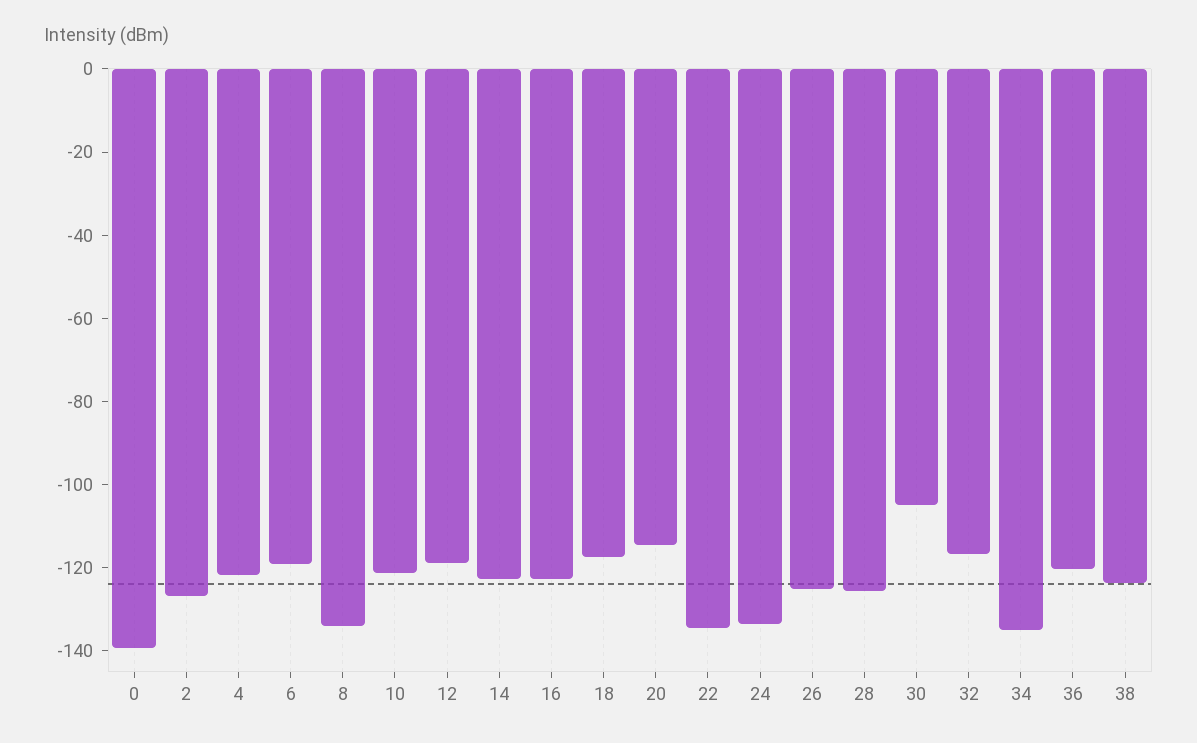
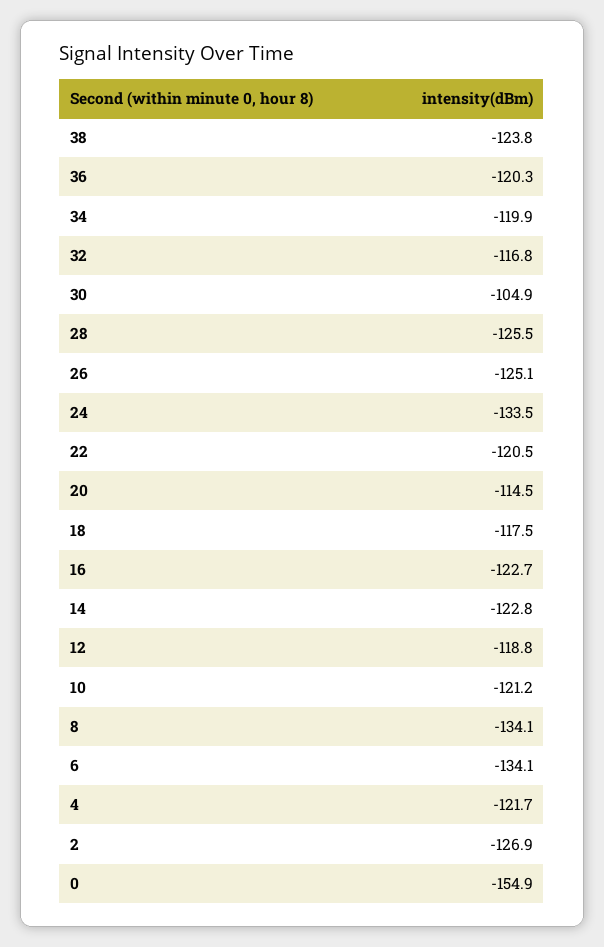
  {
-   "0": -140,
+   "0": -154.9,
    "2": -126.9,
    "4": -121.7,
-   "6": -120,
+   "6": -134.1,
    "8": -134.1,
    "10": -121.2,
    "12": -118.8,
    "14": -122.8,
    "16": -122.7,
    "18": -117.5,
    "20": -114.5,
-   "22": -135,
+   "22": -120.5,
    "24": -133.5,
    "26": -125.1,
    "28": -125.5,
    "30": -104.9,
    "32": -116.8,
-   "34": -135,
+   "34": -119.9,
    "36": -120.3,
    "38": -123.8
  }

